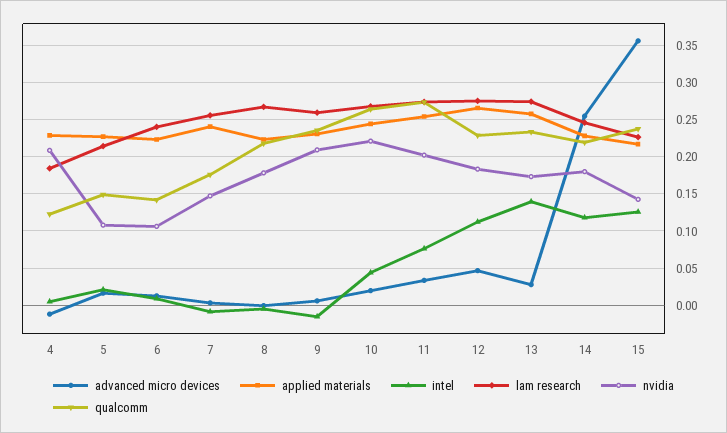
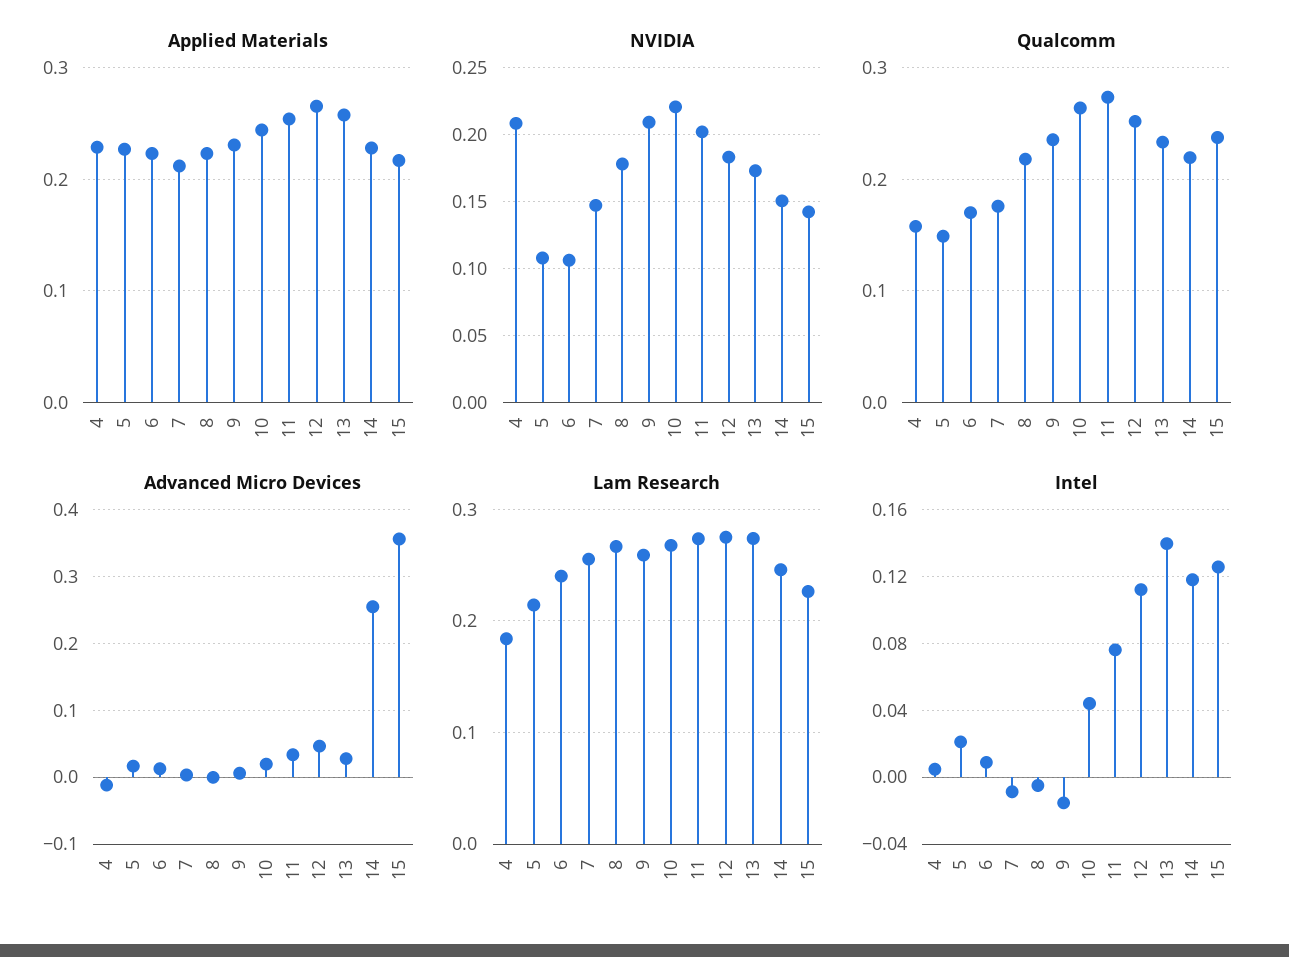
  {
    "advanced micro devices": {
      "4": -0.01,
      "5": 0.02,
      "6": 0.01,
      "7": 0,
      "8": 0,
      "9": 0.01,
      "10": 0.02,
      "11": 0.03,
      "12": 0.05,
      "13": 0.03,
      "14": 0.25,
      "15": 0.36
    },
    "applied materials": {
      "4": 0.23,
      "5": 0.23,
      "6": 0.22,
-     "7": 0.24,
+     "7": 0.21,
      "8": 0.22,
      "9": 0.23,
      "10": 0.24,
      "11": 0.25,
      "12": 0.27,
      "13": 0.26,
      "14": 0.23,
      "15": 0.22
    },
    "intel": {
      "4": 0.005,
      "5": 0.02,
      "6": 0.01,
      "7": -0.01,
      "8": -0.005,
      "9": -0.015,
      "10": 0.045,
      "11": 0.075,
      "12": 0.11,
      "13": 0.14,
      "14": 0.12,
      "15": 0.125
    },
    "lam research": {
      "4": 0.18,
      "5": 0.21,
      "6": 0.24,
      "7": 0.26,
      "8": 0.27,
      "9": 0.26,
      "10": 0.27,
      "11": 0.27,
      "12": 0.28,
      "13": 0.27,
      "14": 0.25,
      "15": 0.23
    },
    "nvidia": {
      "4": 0.21,
      "5": 0.11,
      "6": 0.105,
      "7": 0.145,
      "8": 0.18,
      "9": 0.21,
      "10": 0.22,
      "11": 0.2,
      "12": 0.185,
      "13": 0.175,
-     "14": 0.18,
+     "14": 0.15,
      "15": 0.14
    },
    "qualcomm": {
-     "4": 0.12,
+     "4": 0.16,
      "5": 0.15,
-     "6": 0.14,
+     "6": 0.17,
      "7": 0.18,
      "8": 0.22,
      "9": 0.24,
      "10": 0.26,
      "11": 0.27,
-     "12": 0.23,
+     "12": 0.25,
      "13": 0.23,
      "14": 0.22,
      "15": 0.24
    }
  }

